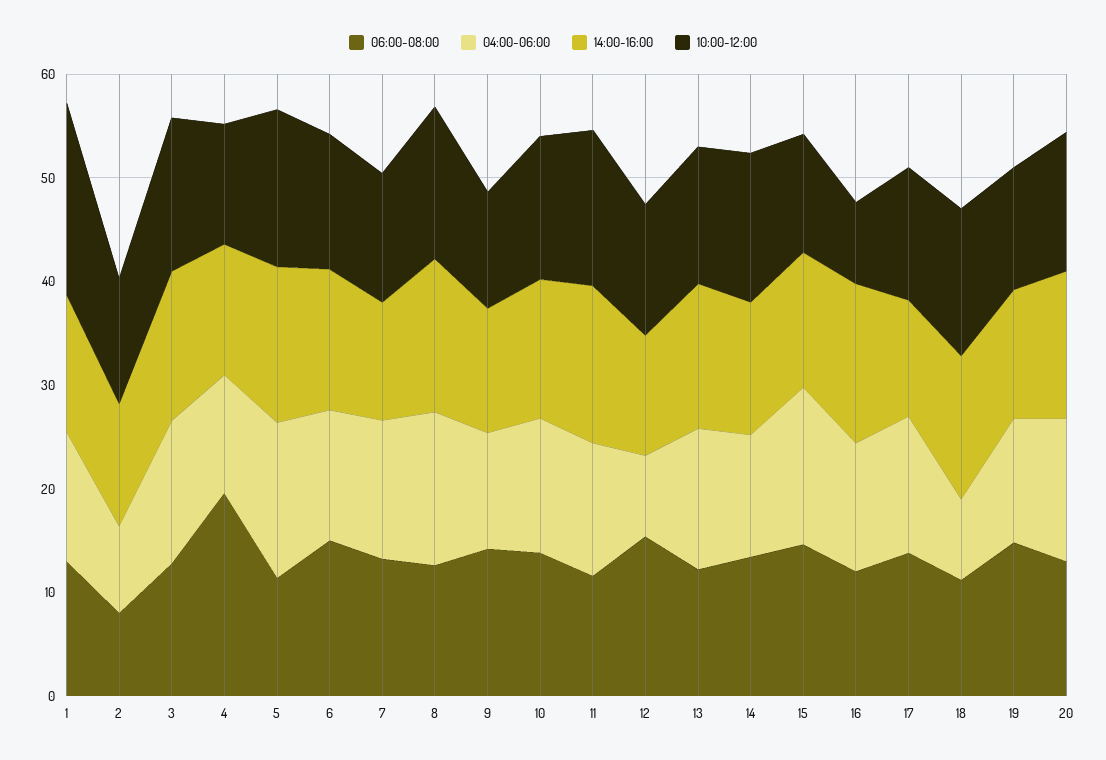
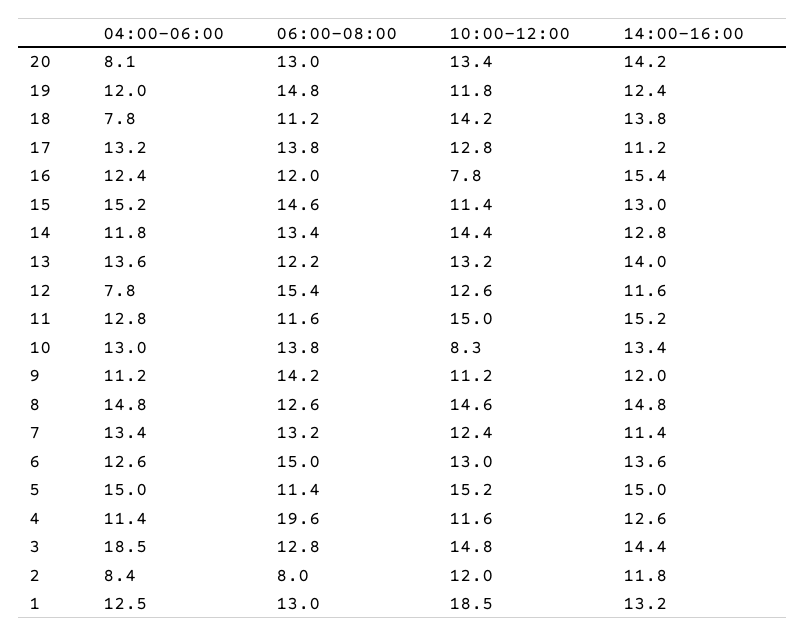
  {
    "06:00-08:00": {
      "1": 13,
      "2": 8,
      "3": 12.8,
      "4": 19.6,
      "5": 11.4,
      "6": 15,
      "7": 13.2,
      "8": 12.6,
      "9": 14.2,
      "10": 13.8,
      "11": 11.6,
      "12": 15.4,
      "13": 12.2,
      "14": 13.4,
      "15": 14.6,
      "16": 12,
      "17": 13.8,
      "18": 11.2,
      "19": 14.8,
      "20": 13
    },
    "04:00-06:00": {
      "1": 12.5,
      "2": 8.4,
-     "3": 14,
+     "3": 18.5,
      "4": 11.4,
      "5": 15,
      "6": 12.6,
      "7": 13.4,
      "8": 14.8,
      "9": 11.2,
      "10": 13,
      "11": 12.8,
      "12": 7.8,
      "13": 13.6,
      "14": 11.8,
      "15": 15.2,
      "16": 12.4,
      "17": 13.2,
      "18": 7.8,
      "19": 12,
-     "20": 14
+     "20": 8.1
    },
    "14:00-16:00": {
      "1": 13.2,
      "2": 11.8,
      "3": 14.4,
      "4": 12.6,
      "5": 15,
      "6": 13.6,
      "7": 11.4,
      "8": 14.8,
      "9": 12,
      "10": 13.4,
      "11": 15.2,
      "12": 11.6,
      "13": 14,
      "14": 12.8,
      "15": 13,
      "16": 15.4,
      "17": 11.2,
      "18": 13.8,
      "19": 12.4,
      "20": 14.2
    },
    "10:00-12:00": {
      "1": 18.5,
      "2": 12,
      "3": 14.8,
      "4": 11.6,
      "5": 15.2,
      "6": 13,
      "7": 12.4,
      "8": 14.6,
      "9": 11.2,
-     "10": 14,
+     "10": 8.3,
      "11": 15,
      "12": 12.6,
      "13": 13.2,
      "14": 14.4,
      "15": 11.4,
      "16": 7.8,
      "17": 12.8,
      "18": 14.2,
      "19": 11.8,
      "20": 13.4
    }
  }

